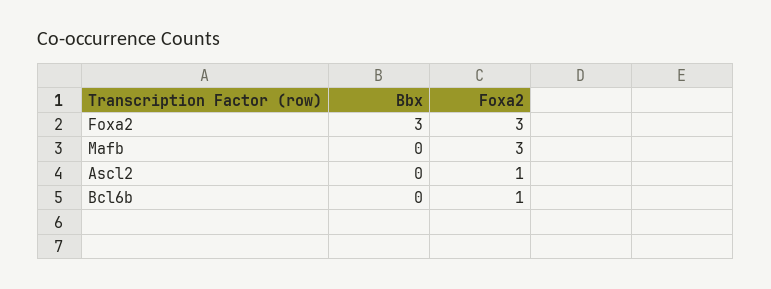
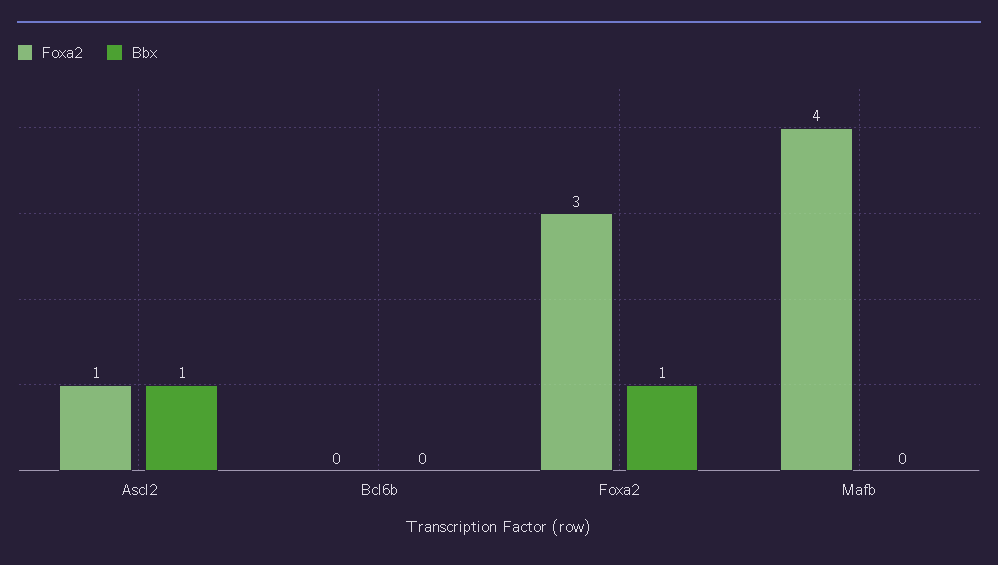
  {
    "Bbx": {
-     "Foxa2": 3,
+     "Foxa2": 1,
      "Mafb": 0,
-     "Ascl2": 0,
+     "Ascl2": 1,
      "Bcl6b": 0
    },
    "Foxa2": {
      "Foxa2": 3,
-     "Mafb": 3,
+     "Mafb": 4,
      "Ascl2": 1,
-     "Bcl6b": 1
+     "Bcl6b": 0
    }
  }

